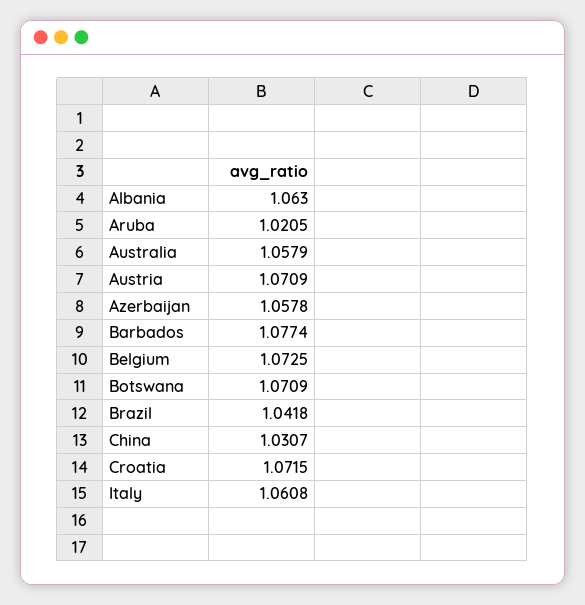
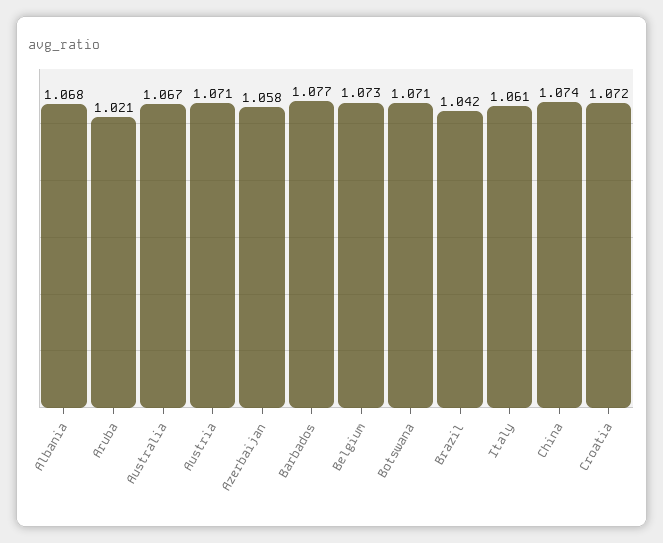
  {
-   "Albania": 1.063,
+   "Albania": 1.068,
    "Aruba": 1.0205,
-   "Australia": 1.0579,
+   "Australia": 1.067,
    "Austria": 1.0709,
    "Azerbaijan": 1.0578,
    "Barbados": 1.0774,
    "Belgium": 1.0725,
    "Botswana": 1.0709,
    "Brazil": 1.0418,
-   "China": 1.0307,
+   "China": 1.074,
    "Croatia": 1.0715,
    "Italy": 1.0608
  }

